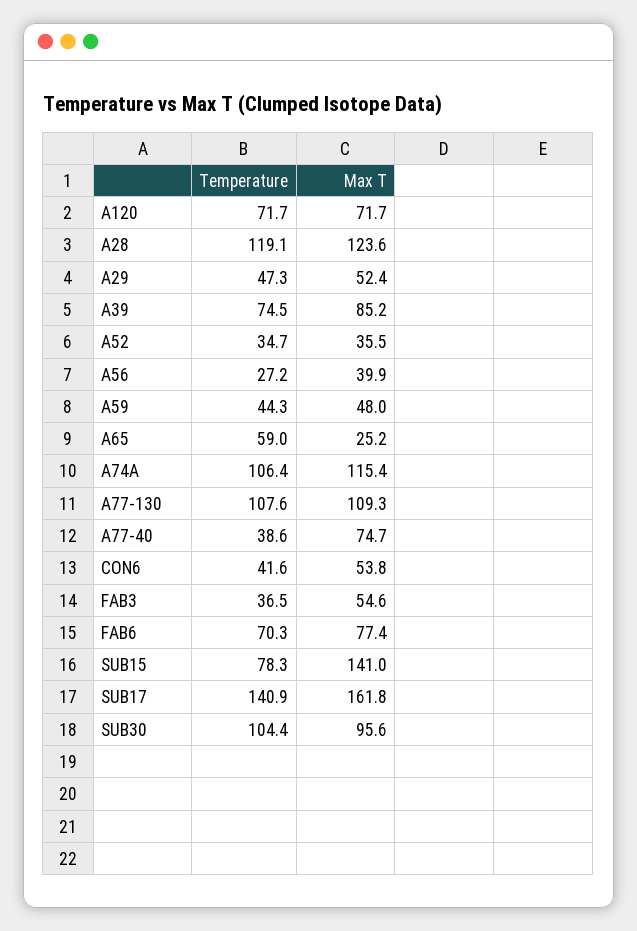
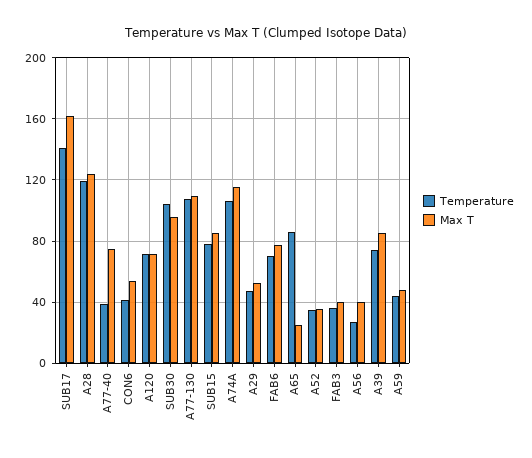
  {
    "Temperature": {
      "A120": 71.7,
      "A28": 119.1,
      "A29": 47.3,
      "A39": 74.5,
      "A52": 34.7,
      "A56": 27.2,
      "A59": 44.3,
-     "A65": 59,
+     "A65": 85,
      "A74A": 106.4,
      "A77-130": 107.6,
      "A77-40": 38.6,
      "CON6": 41.6,
      "FAB3": 36.5,
      "FAB6": 70.3,
      "SUB15": 78.3,
      "SUB17": 140.9,
      "SUB30": 104.4
    },
    "Max T": {
      "A120": 71.7,
      "A28": 123.6,
      "A29": 52.4,
      "A39": 85.2,
      "A52": 35.5,
      "A56": 39.9,
      "A59": 48,
      "A65": 25.2,
      "A74A": 115.4,
      "A77-130": 109.3,
      "A77-40": 74.7,
      "CON6": 53.8,
-     "FAB3": 54.6,
+     "FAB3": 40,
      "FAB6": 77.4,
-     "SUB15": 141,
+     "SUB15": 85,
      "SUB17": 161.8,
      "SUB30": 95.6
    }
  }

